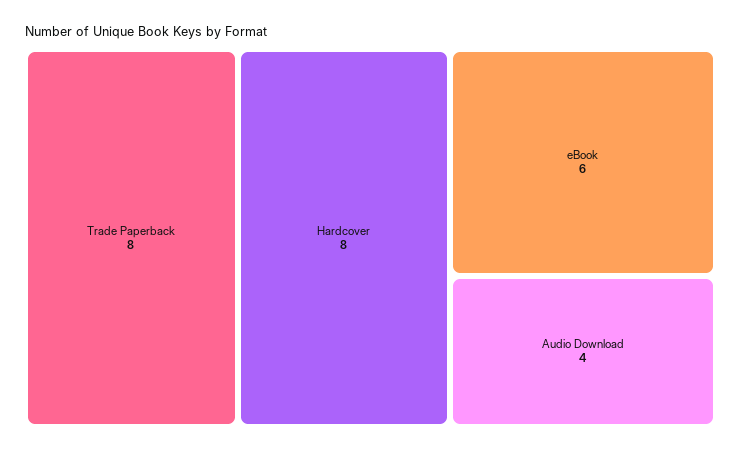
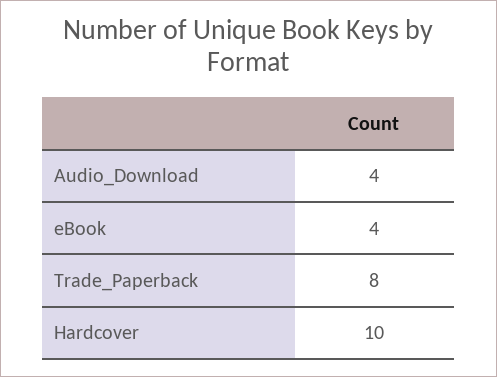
  {
    "Trade Paperback": 8,
-   "Hardcover": 8,
+   "Hardcover": 10,
-   "eBook": 6,
+   "eBook": 4,
    "Audio Download": 4
  }

